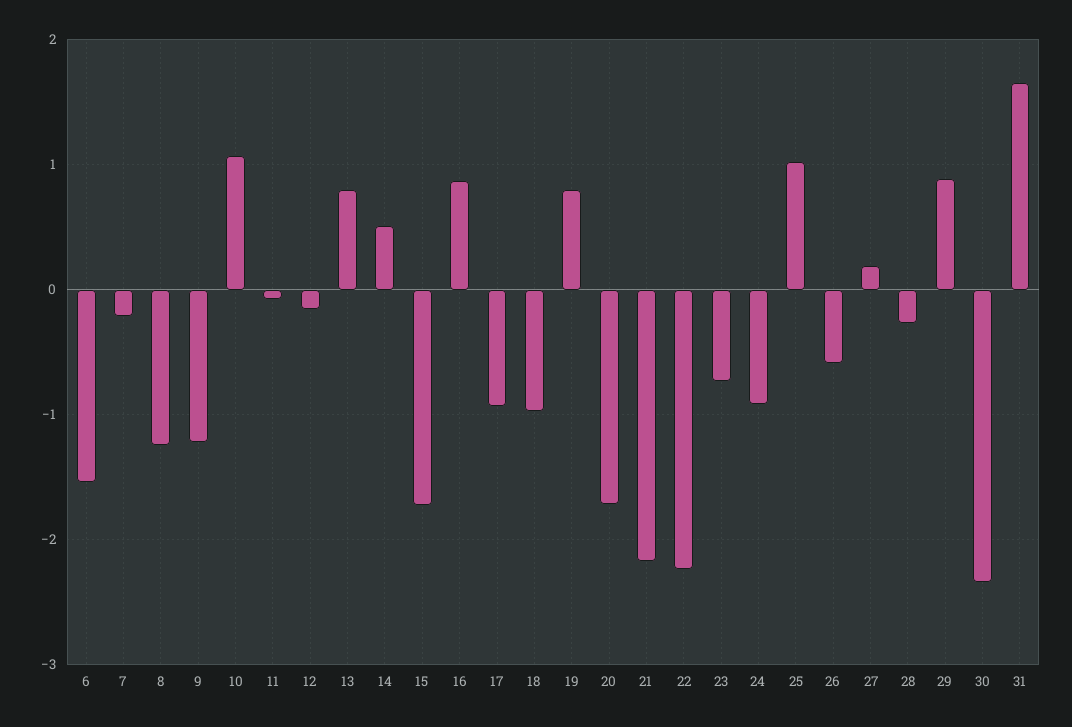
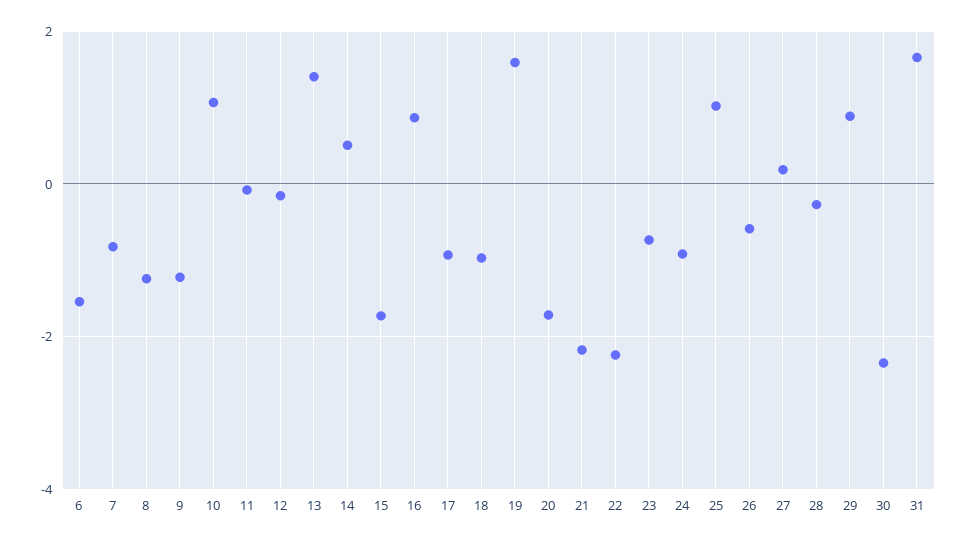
  {
    "6": -1.5,
-   "7": -0.2,
+   "7": -0.8,
    "8": -1.2,
    "9": -1.2,
    "10": 1.1,
    "11": -0.1,
    "12": -0.2,
-   "13": 0.8,
+   "13": 1.4,
    "14": 0.5,
    "15": -1.7,
    "16": 0.9,
    "17": -0.9,
    "18": -1,
-   "19": 0.8,
+   "19": 1.6,
    "20": -1.7,
    "21": -2.2,
    "22": -2.2,
    "23": -0.7,
    "24": -0.9,
    "25": 1,
    "26": -0.6,
    "27": 0.2,
    "28": -0.3,
    "29": 0.9,
    "30": -2.3,
    "31": 1.7
  }

